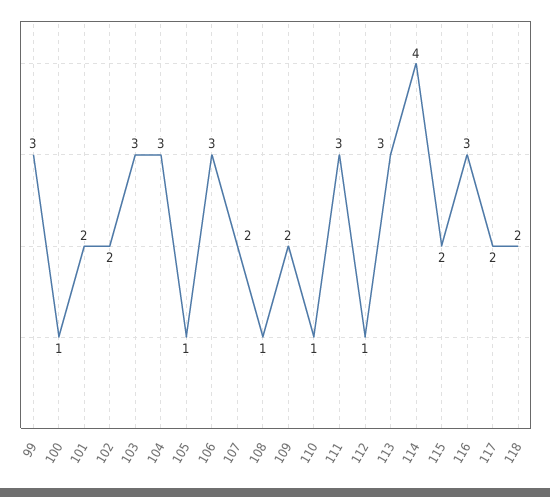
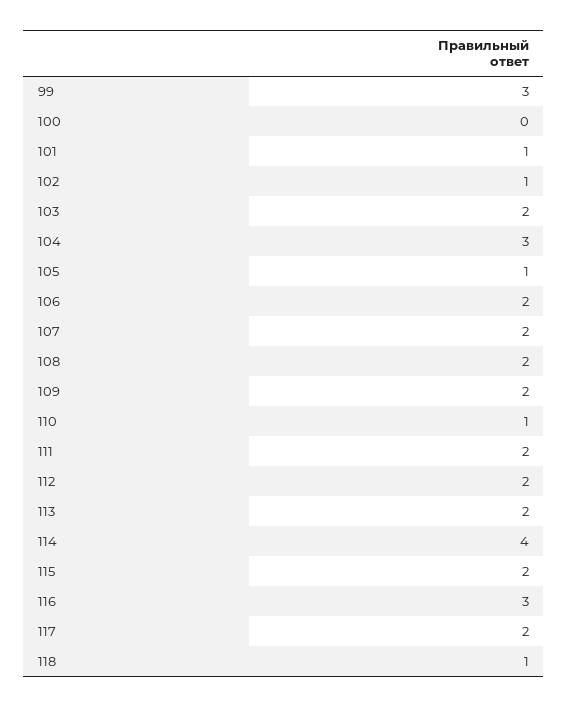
  {
    "99": 3,
-   "100": 1,
+   "100": 0,
-   "101": 2,
+   "101": 1,
-   "102": 2,
+   "102": 1,
-   "103": 3,
+   "103": 2,
    "104": 3,
    "105": 1,
-   "106": 3,
+   "106": 2,
    "107": 2,
-   "108": 1,
+   "108": 2,
    "109": 2,
    "110": 1,
-   "111": 3,
+   "111": 2,
-   "112": 1,
+   "112": 2,
-   "113": 3,
+   "113": 2,
    "114": 4,
    "115": 2,
    "116": 3,
    "117": 2,
-   "118": 2
+   "118": 1
  }

